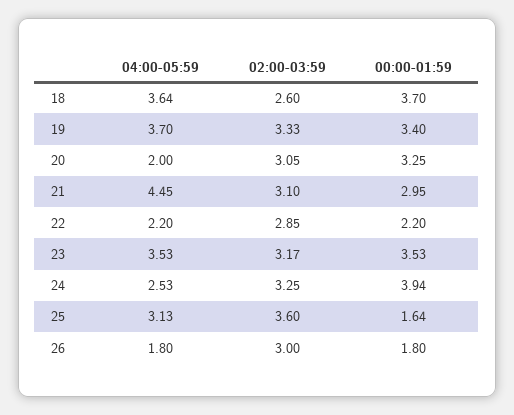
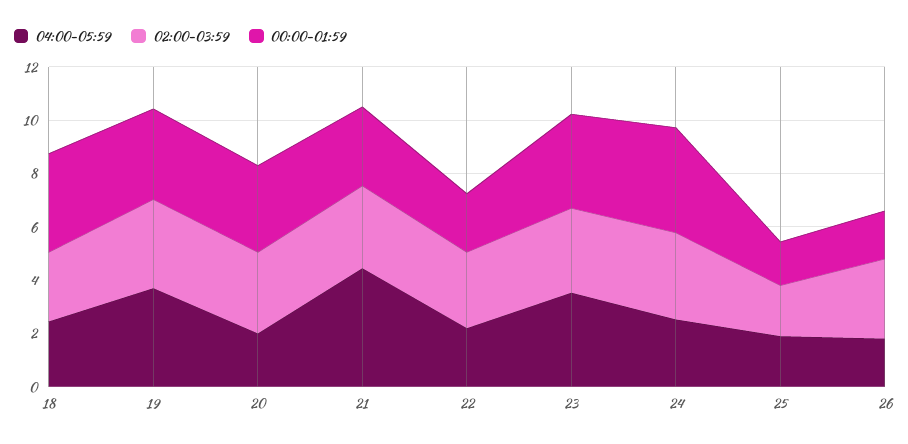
  {
    "04:00-05:59": {
-     "18": 3.64,
+     "18": 2.5,
      "19": 3.7,
      "20": 2,
      "21": 4.45,
      "22": 2.2,
      "23": 3.53,
      "24": 2.53,
-     "25": 3.13,
+     "25": 2,
      "26": 1.8
    },
    "02:00-03:59": {
      "18": 2.6,
      "19": 3.33,
      "20": 3.05,
      "21": 3.1,
      "22": 2.85,
      "23": 3.17,
      "24": 3.25,
-     "25": 3.6,
+     "25": 2,
      "26": 3
    },
    "00:00-01:59": {
      "18": 3.7,
      "19": 3.4,
      "20": 3.25,
      "21": 2.95,
      "22": 2.2,
      "23": 3.53,
      "24": 3.94,
      "25": 1.64,
      "26": 1.8
    }
  }

